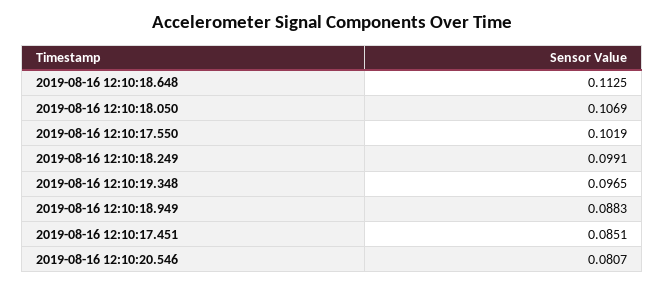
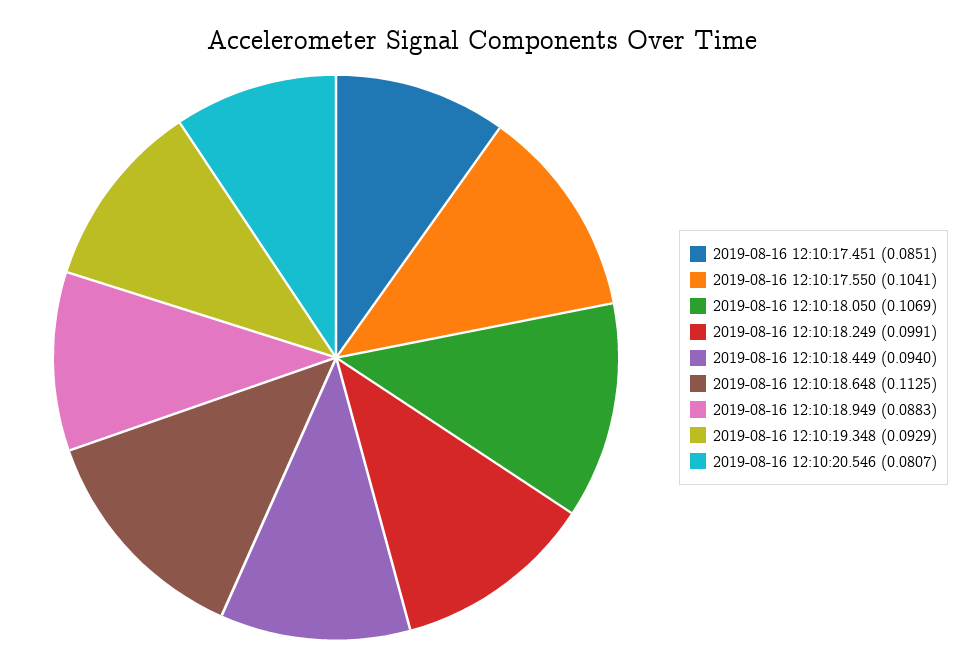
  {
    "2019-08-16 12:10:18.648": 0.1125,
    "2019-08-16 12:10:18.050": 0.1069,
-   "2019-08-16 12:10:17.550": 0.1019,
+   "2019-08-16 12:10:17.550": 0.1041,
    "2019-08-16 12:10:18.249": 0.0991,
-   "2019-08-16 12:10:19.348": 0.0965,
+   "2019-08-16 12:10:19.348": 0.0929,
    "2019-08-16 12:10:18.949": 0.0883,
    "2019-08-16 12:10:17.451": 0.0851,
-   "2019-08-16 12:10:20.546": 0.0807
+   "2019-08-16 12:10:20.546": 0.0807,
+   "2019-08-16 12:10:18.449": 0.094
  }

